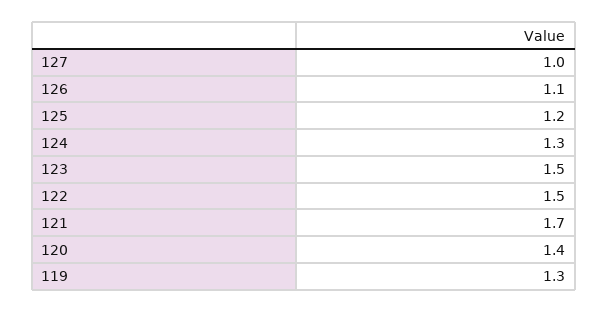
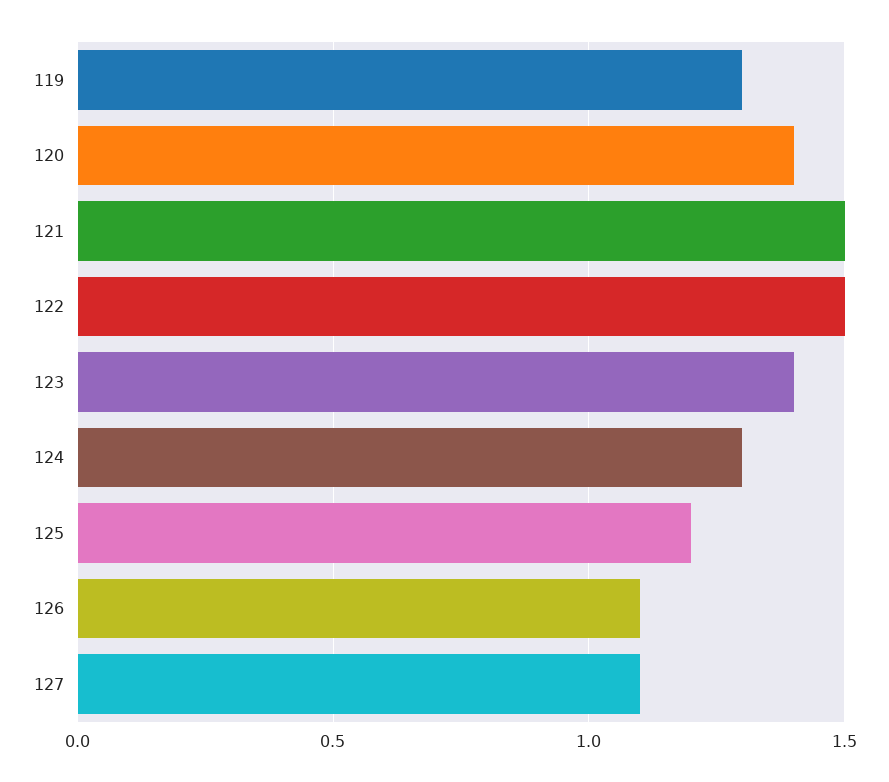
  {
-   "127": 1,
+   "127": 1.1,
    "126": 1.1,
    "125": 1.2,
    "124": 1.3,
-   "123": 1.5,
+   "123": 1.4,
    "122": 1.5,
-   "121": 1.7,
+   "121": 1.5,
    "120": 1.4,
    "119": 1.3
  }

